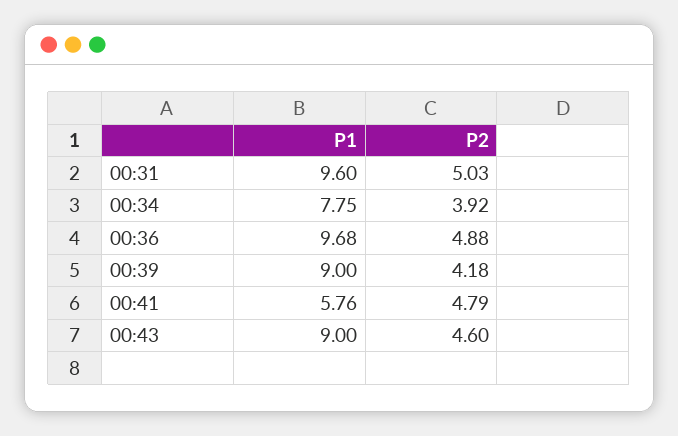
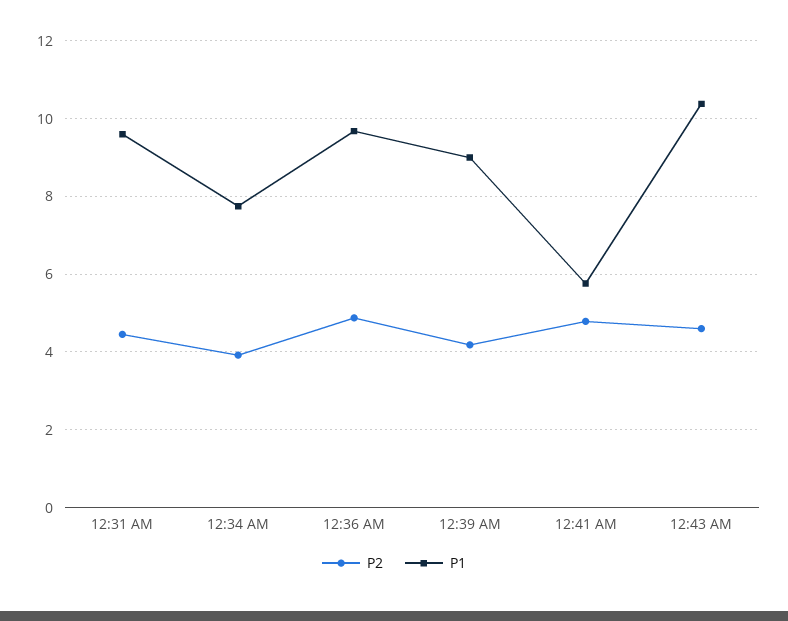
  {
    "P1": {
      "00:31": 9.6,
      "00:34": 7.75,
      "00:36": 9.68,
      "00:39": 9,
      "00:41": 5.76,
-     "00:43": 9
+     "00:43": 10.4
    },
    "P2": {
-     "00:31": 5.03,
+     "00:31": 4.4,
      "00:34": 3.92,
      "00:36": 4.88,
      "00:39": 4.18,
      "00:41": 4.79,
      "00:43": 4.6
    }
  }

